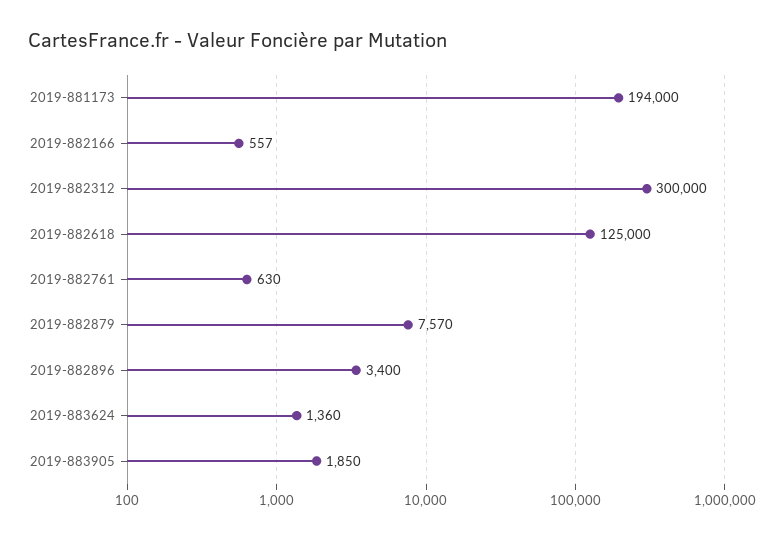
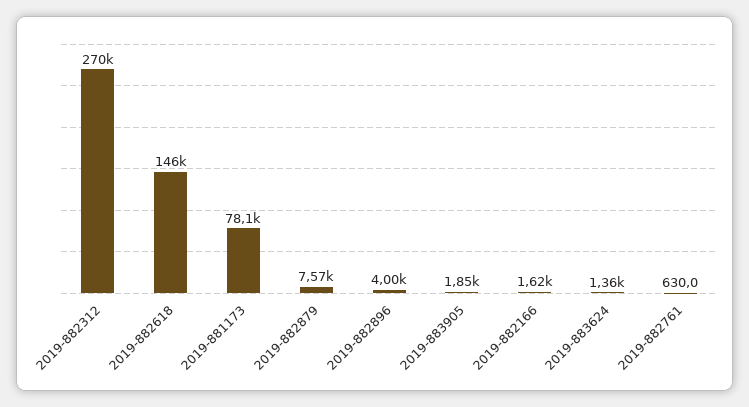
  {
-   "2019-881173": 194000,
+   "2019-881173": 78100,
-   "2019-882166": 557,
+   "2019-882166": 1620,
-   "2019-882312": 300000,
+   "2019-882312": 270000,
-   "2019-882618": 125000,
+   "2019-882618": 146000,
    "2019-882761": 630,
    "2019-882879": 7570,
-   "2019-882896": 3400,
+   "2019-882896": 4000,
    "2019-883624": 1360,
    "2019-883905": 1850
  }

